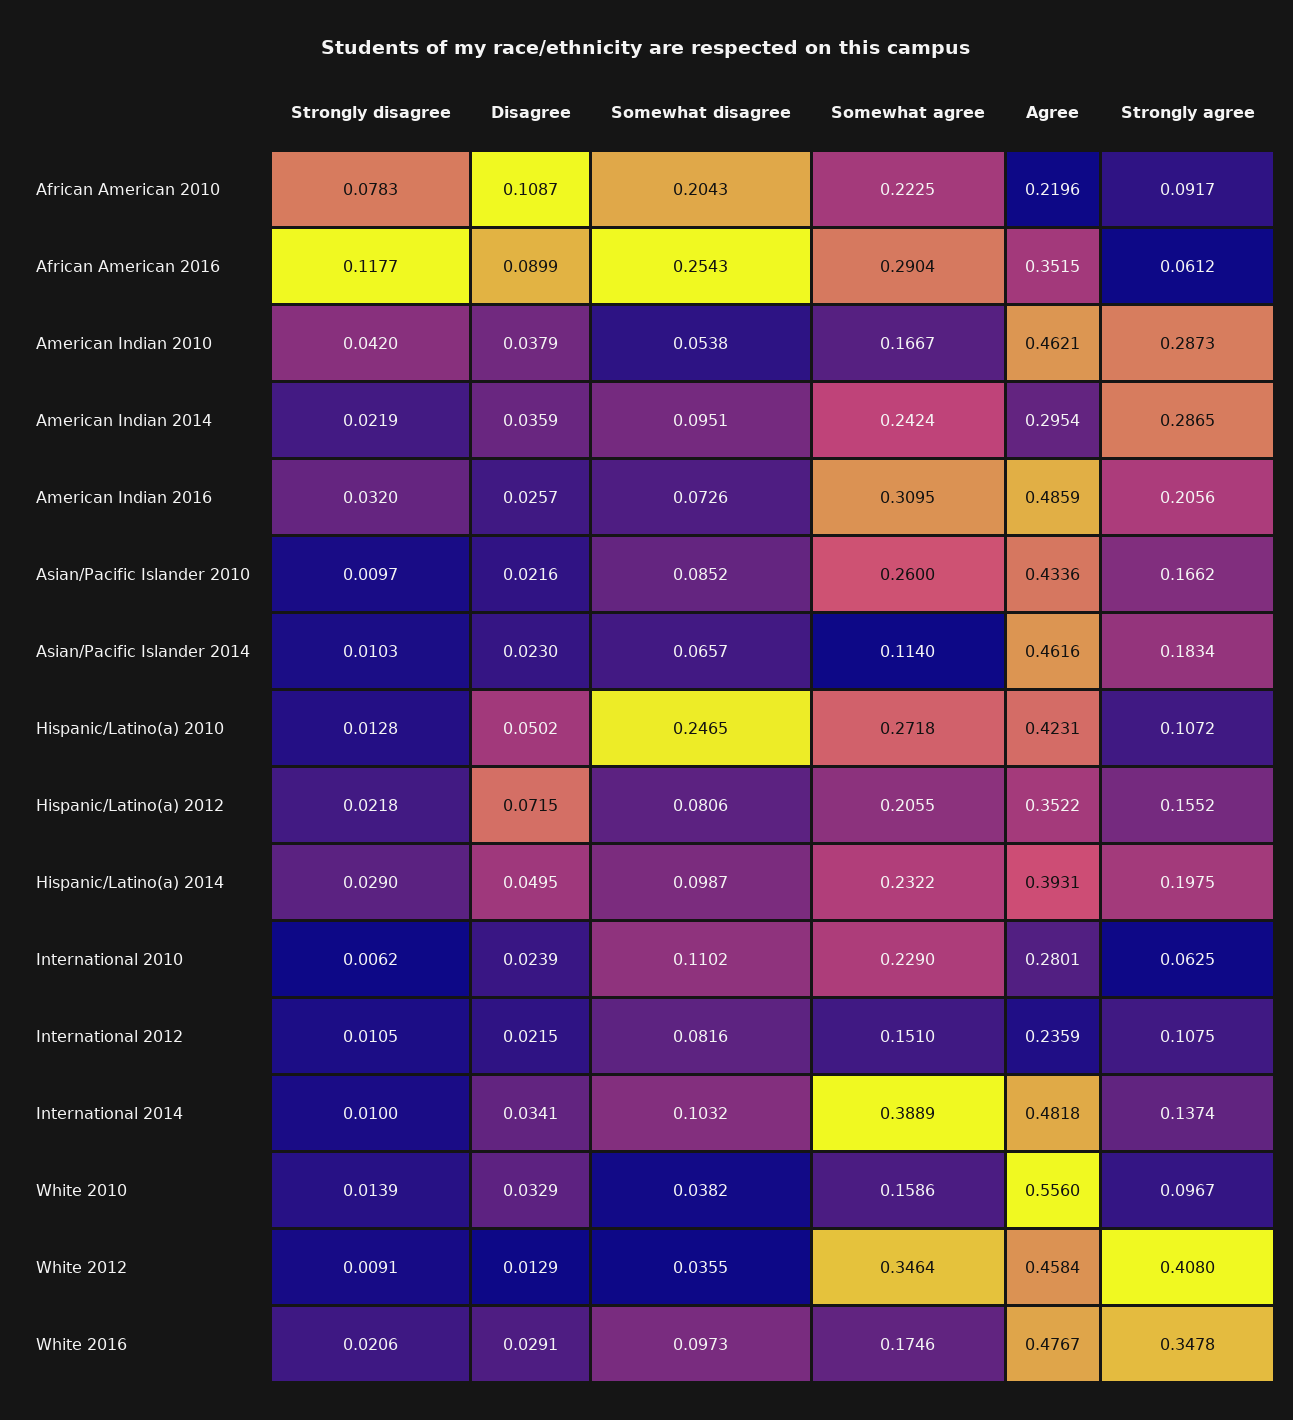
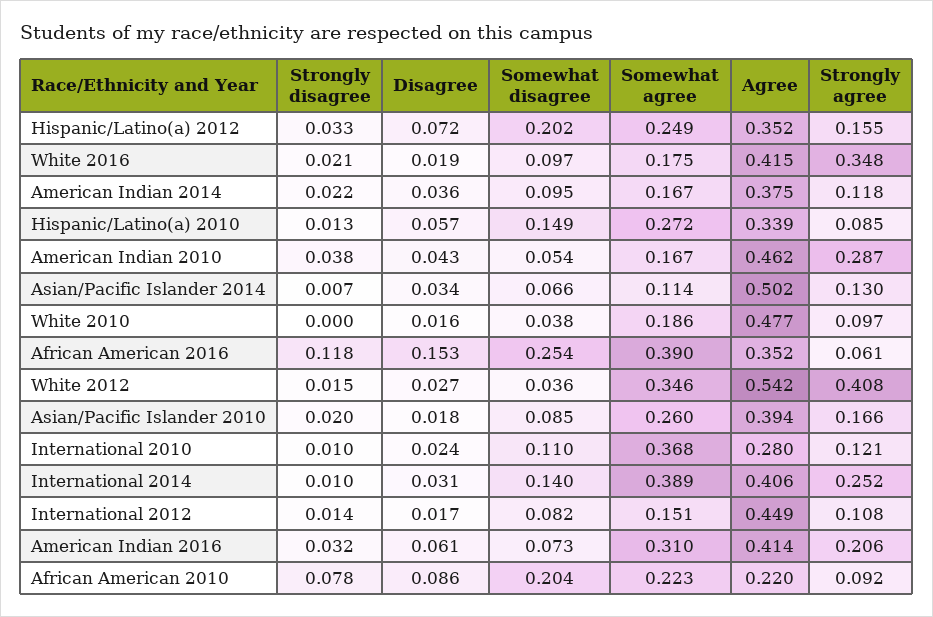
  {
    "Strongly disagree": {
      "African American 2010": 0.0783,
      "African American 2016": 0.1177,
-     "American Indian 2010": 0.042,
+     "American Indian 2010": 0.038,
      "American Indian 2014": 0.0219,
      "American Indian 2016": 0.032,
-     "Asian/Pacific Islander 2010": 0.0097,
+     "Asian/Pacific Islander 2010": 0.02,
-     "Asian/Pacific Islander 2014": 0.0103,
+     "Asian/Pacific Islander 2014": 0.007,
      "Hispanic/Latino(a) 2010": 0.0128,
-     "Hispanic/Latino(a) 2012": 0.0218,
+     "Hispanic/Latino(a) 2012": 0.033,
-     "Hispanic/Latino(a) 2014": 0.029,
-     "International 2010": 0.0062,
+     "International 2010": 0.01,
-     "International 2012": 0.0105,
+     "International 2012": 0.014,
      "International 2014": 0.01,
-     "White 2010": 0.0139,
+     "White 2010": 0,
-     "White 2012": 0.0091,
+     "White 2012": 0.015,
      "White 2016": 0.0206
    },
    "Disagree": {
-     "African American 2010": 0.1087,
+     "African American 2010": 0.086,
-     "African American 2016": 0.0899,
+     "African American 2016": 0.153,
-     "American Indian 2010": 0.0379,
+     "American Indian 2010": 0.043,
      "American Indian 2014": 0.0359,
-     "American Indian 2016": 0.0257,
+     "American Indian 2016": 0.061,
-     "Asian/Pacific Islander 2010": 0.0216,
+     "Asian/Pacific Islander 2010": 0.018,
-     "Asian/Pacific Islander 2014": 0.023,
+     "Asian/Pacific Islander 2014": 0.034,
-     "Hispanic/Latino(a) 2010": 0.0502,
+     "Hispanic/Latino(a) 2010": 0.057,
      "Hispanic/Latino(a) 2012": 0.0715,
-     "Hispanic/Latino(a) 2014": 0.0495,
      "International 2010": 0.0239,
-     "International 2012": 0.0215,
+     "International 2012": 0.017,
-     "International 2014": 0.0341,
+     "International 2014": 0.031,
-     "White 2010": 0.0329,
+     "White 2010": 0.016,
-     "White 2012": 0.0129,
+     "White 2012": 0.027,
-     "White 2016": 0.0291
+     "White 2016": 0.019
    },
    "Somewhat disagree": {
      "African American 2010": 0.2043,
      "African American 2016": 0.2543,
      "American Indian 2010": 0.0538,
      "American Indian 2014": 0.0951,
      "American Indian 2016": 0.0726,
      "Asian/Pacific Islander 2010": 0.0852,
      "Asian/Pacific Islander 2014": 0.0657,
-     "Hispanic/Latino(a) 2010": 0.2465,
+     "Hispanic/Latino(a) 2010": 0.149,
-     "Hispanic/Latino(a) 2012": 0.0806,
+     "Hispanic/Latino(a) 2012": 0.202,
-     "Hispanic/Latino(a) 2014": 0.0987,
      "International 2010": 0.1102,
      "International 2012": 0.0816,
-     "International 2014": 0.1032,
+     "International 2014": 0.14,
      "White 2010": 0.0382,
      "White 2012": 0.0355,
      "White 2016": 0.0973
    },
    "Somewhat agree": {
      "African American 2010": 0.2225,
-     "African American 2016": 0.2904,
+     "African American 2016": 0.39,
      "American Indian 2010": 0.1667,
-     "American Indian 2014": 0.2424,
+     "American Indian 2014": 0.167,
      "American Indian 2016": 0.3095,
      "Asian/Pacific Islander 2010": 0.26,
      "Asian/Pacific Islander 2014": 0.114,
      "Hispanic/Latino(a) 2010": 0.2718,
-     "Hispanic/Latino(a) 2012": 0.2055,
+     "Hispanic/Latino(a) 2012": 0.249,
-     "Hispanic/Latino(a) 2014": 0.2322,
-     "International 2010": 0.229,
+     "International 2010": 0.368,
      "International 2012": 0.151,
      "International 2014": 0.3889,
-     "White 2010": 0.1586,
+     "White 2010": 0.186,
      "White 2012": 0.3464,
      "White 2016": 0.1746
    },
    "Agree": {
      "African American 2010": 0.2196,
      "African American 2016": 0.3515,
      "American Indian 2010": 0.4621,
-     "American Indian 2014": 0.2954,
+     "American Indian 2014": 0.375,
-     "American Indian 2016": 0.4859,
+     "American Indian 2016": 0.414,
-     "Asian/Pacific Islander 2010": 0.4336,
+     "Asian/Pacific Islander 2010": 0.394,
-     "Asian/Pacific Islander 2014": 0.4616,
+     "Asian/Pacific Islander 2014": 0.502,
-     "Hispanic/Latino(a) 2010": 0.4231,
+     "Hispanic/Latino(a) 2010": 0.339,
      "Hispanic/Latino(a) 2012": 0.3522,
-     "Hispanic/Latino(a) 2014": 0.3931,
      "International 2010": 0.2801,
-     "International 2012": 0.2359,
+     "International 2012": 0.449,
-     "International 2014": 0.4818,
+     "International 2014": 0.406,
-     "White 2010": 0.556,
+     "White 2010": 0.477,
-     "White 2012": 0.4584,
+     "White 2012": 0.542,
-     "White 2016": 0.4767
+     "White 2016": 0.415
    },
    "Strongly agree": {
      "African American 2010": 0.0917,
      "African American 2016": 0.0612,
      "American Indian 2010": 0.2873,
-     "American Indian 2014": 0.2865,
+     "American Indian 2014": 0.118,
      "American Indian 2016": 0.2056,
      "Asian/Pacific Islander 2010": 0.1662,
-     "Asian/Pacific Islander 2014": 0.1834,
+     "Asian/Pacific Islander 2014": 0.13,
-     "Hispanic/Latino(a) 2010": 0.1072,
+     "Hispanic/Latino(a) 2010": 0.085,
      "Hispanic/Latino(a) 2012": 0.1552,
-     "Hispanic/Latino(a) 2014": 0.1975,
-     "International 2010": 0.0625,
+     "International 2010": 0.121,
      "International 2012": 0.1075,
-     "International 2014": 0.1374,
+     "International 2014": 0.252,
      "White 2010": 0.0967,
      "White 2012": 0.408,
      "White 2016": 0.3478
    }
  }

